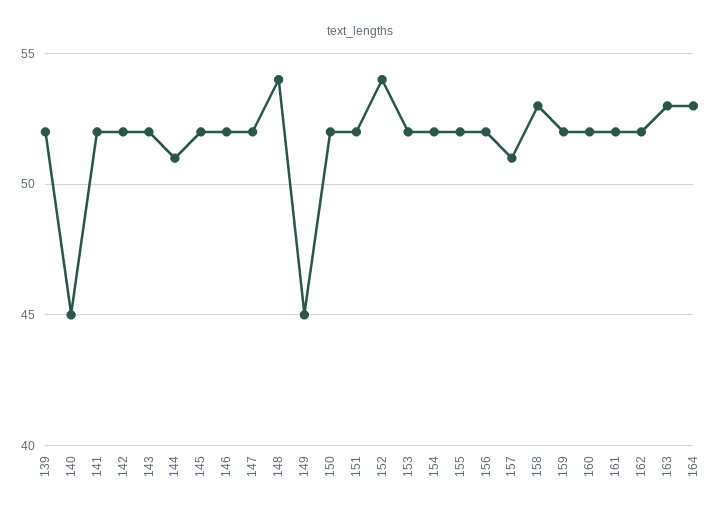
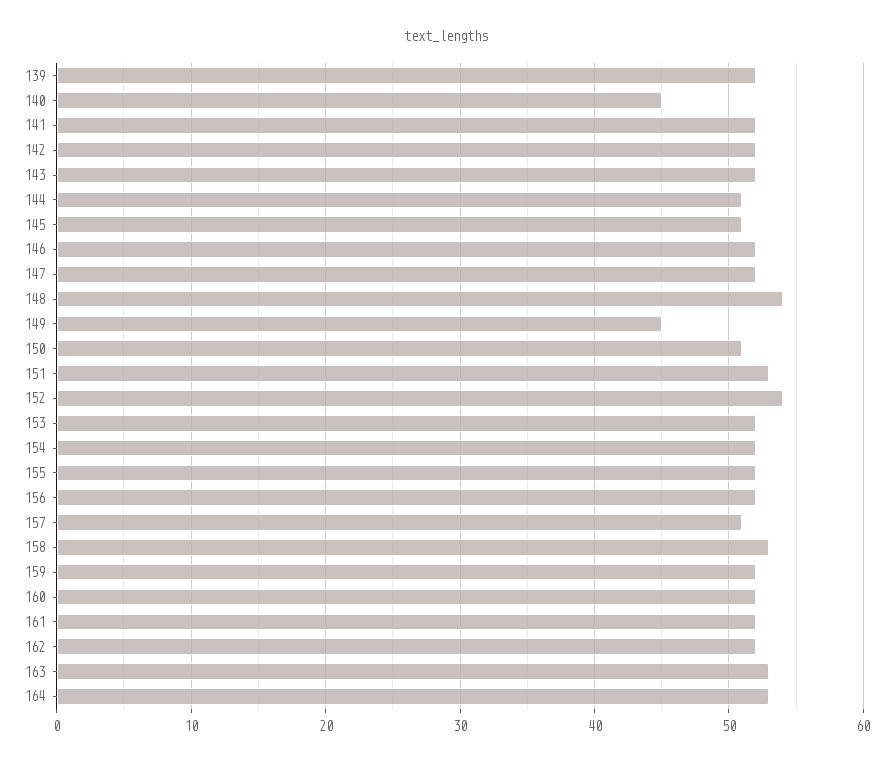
  {
    "139": 52,
    "140": 45,
    "141": 52,
    "142": 52,
    "143": 52,
    "144": 51,
-   "145": 52,
+   "145": 51,
    "146": 52,
    "147": 52,
    "148": 54,
    "149": 45,
-   "150": 52,
+   "150": 51,
-   "151": 52,
+   "151": 53,
    "152": 54,
    "153": 52,
    "154": 52,
    "155": 52,
    "156": 52,
    "157": 51,
    "158": 53,
    "159": 52,
    "160": 52,
    "161": 52,
    "162": 52,
    "163": 53,
    "164": 53
  }

